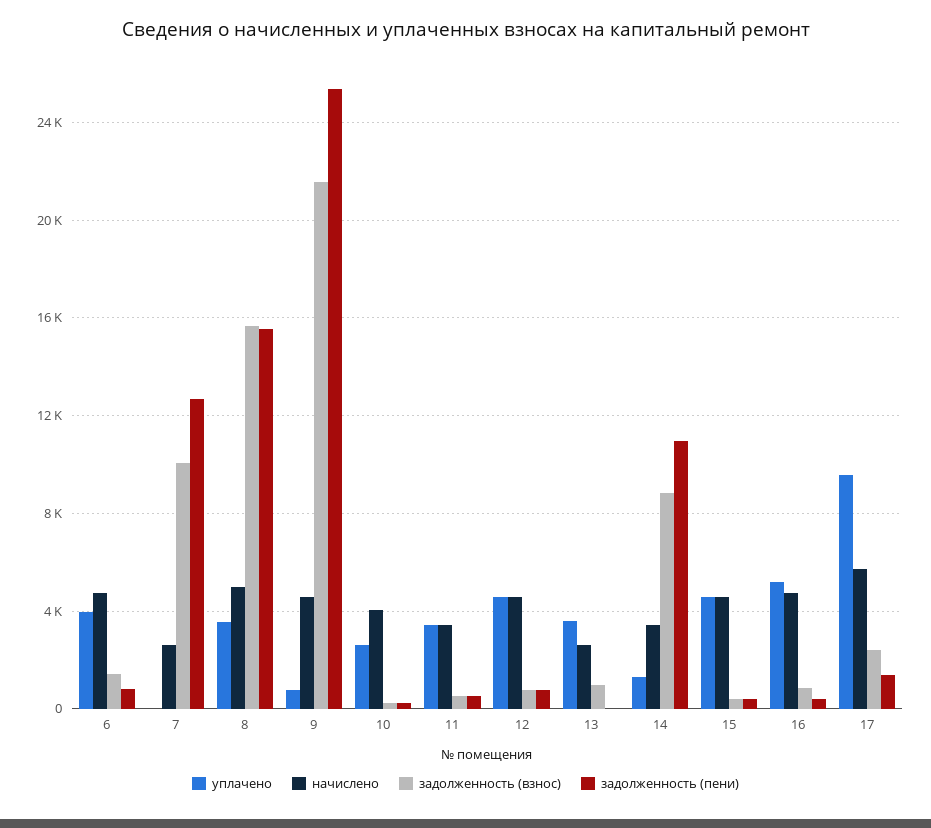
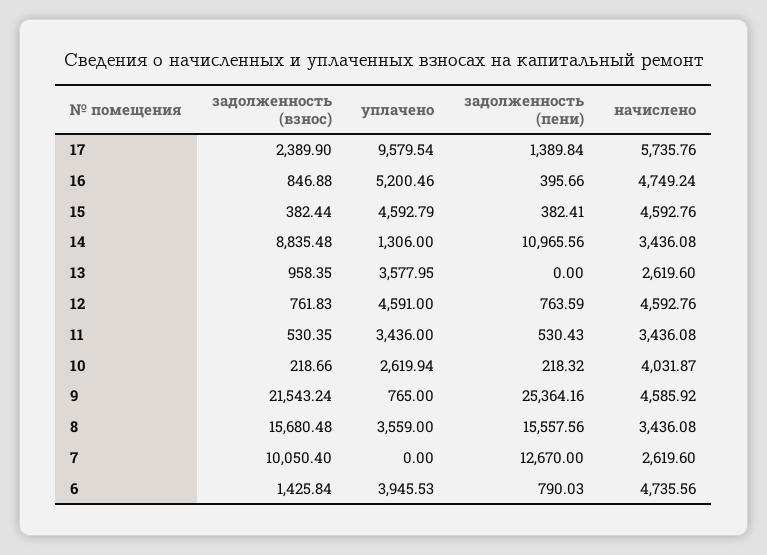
  {
    "уплачено": {
      "6": 3945.53,
      "7": 0,
      "8": 3559,
      "9": 765,
      "10": 2619.94,
      "11": 3436,
      "12": 4591,
      "13": 3577.95,
      "14": 1306,
      "15": 4592.79,
      "16": 5200.46,
      "17": 9579.54
    },
    "начислено": {
      "6": 4735.56,
      "7": 2619.6,
-     "8": 5000,
+     "8": 3436.08,
      "9": 4585.92,
      "10": 4031.87,
      "11": 3436.08,
      "12": 4592.76,
      "13": 2619.6,
      "14": 3436.08,
      "15": 4592.76,
      "16": 4749.24,
      "17": 5735.76
    },
    "задолженность (взнос)": {
      "6": 1425.84,
      "7": 10050.4,
      "8": 15680.48,
      "9": 21543.24,
      "10": 218.66,
      "11": 530.35,
      "12": 761.83,
      "13": 958.35,
      "14": 8835.48,
      "15": 382.44,
      "16": 846.88,
      "17": 2389.9
    },
    "задолженность (пени)": {
      "6": 790.03,
      "7": 12670,
      "8": 15557.56,
      "9": 25364.16,
      "10": 218.32,
      "11": 530.43,
      "12": 763.59,
      "13": 0,
      "14": 10965.56,
      "15": 382.41,
      "16": 395.66,
      "17": 1389.84
    }
  }

